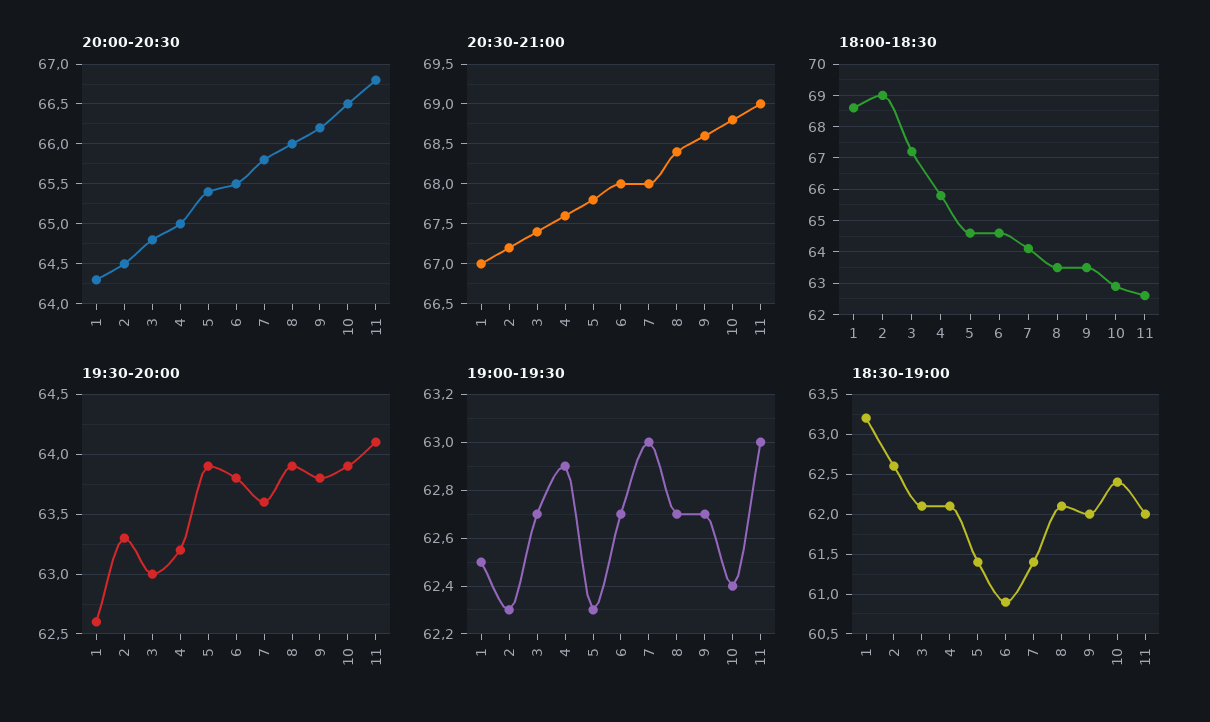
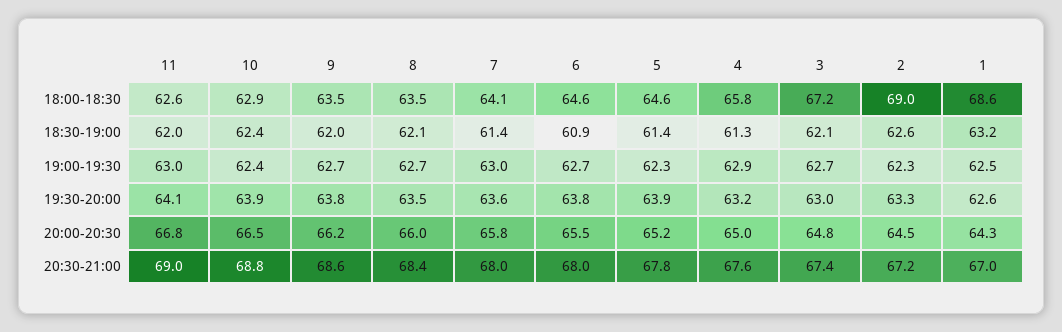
  {
    "20:00-20:30": {
      "1": 64.3,
      "2": 64.5,
      "3": 64.8,
      "4": 65,
-     "5": 65.4,
+     "5": 65.2,
      "6": 65.5,
      "7": 65.8,
      "8": 66,
      "9": 66.2,
      "10": 66.5,
      "11": 66.8
    },
    "20:30-21:00": {
      "1": 67,
      "2": 67.2,
      "3": 67.4,
      "4": 67.6,
      "5": 67.8,
      "6": 68,
      "7": 68,
      "8": 68.4,
      "9": 68.6,
      "10": 68.8,
      "11": 69
    },
    "18:00-18:30": {
      "1": 68.6,
      "2": 69,
      "3": 67.2,
      "4": 65.8,
      "5": 64.6,
      "6": 64.6,
      "7": 64.1,
      "8": 63.5,
      "9": 63.5,
      "10": 62.9,
      "11": 62.6
    },
    "19:30-20:00": {
      "1": 62.6,
      "2": 63.3,
      "3": 63,
      "4": 63.2,
      "5": 63.9,
      "6": 63.8,
      "7": 63.6,
-     "8": 63.9,
+     "8": 63.5,
      "9": 63.8,
      "10": 63.9,
      "11": 64.1
    },
    "19:00-19:30": {
      "1": 62.5,
      "2": 62.3,
      "3": 62.7,
      "4": 62.9,
      "5": 62.3,
      "6": 62.7,
      "7": 63,
      "8": 62.7,
      "9": 62.7,
      "10": 62.4,
      "11": 63
    },
    "18:30-19:00": {
      "1": 63.2,
      "2": 62.6,
      "3": 62.1,
-     "4": 62.1,
+     "4": 61.3,
      "5": 61.4,
      "6": 60.9,
      "7": 61.4,
      "8": 62.1,
      "9": 62,
      "10": 62.4,
      "11": 62
    }
  }

